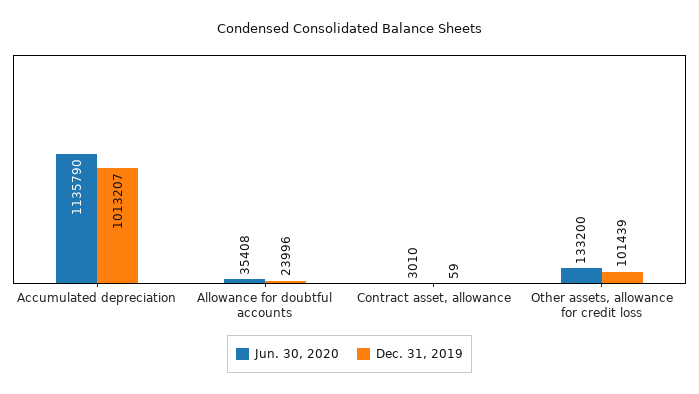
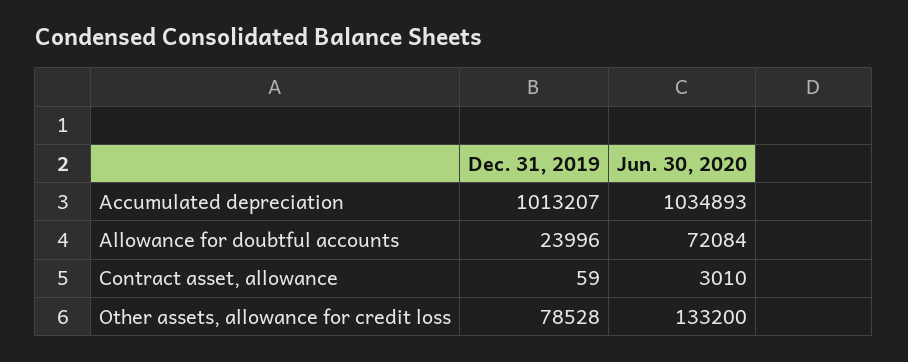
  {
    "Jun. 30, 2020": {
-     "Accumulated depreciation": 1135790,
+     "Accumulated depreciation": 1034893,
-     "Allowance for doubtful accounts": 35408,
+     "Allowance for doubtful accounts": 72084,
      "Contract asset, allowance": 3010,
      "Other assets, allowance for credit loss": 133200
    },
    "Dec. 31, 2019": {
      "Accumulated depreciation": 1013207,
      "Allowance for doubtful accounts": 23996,
      "Contract asset, allowance": 59,
-     "Other assets, allowance for credit loss": 101439
+     "Other assets, allowance for credit loss": 78528
    }
  }

